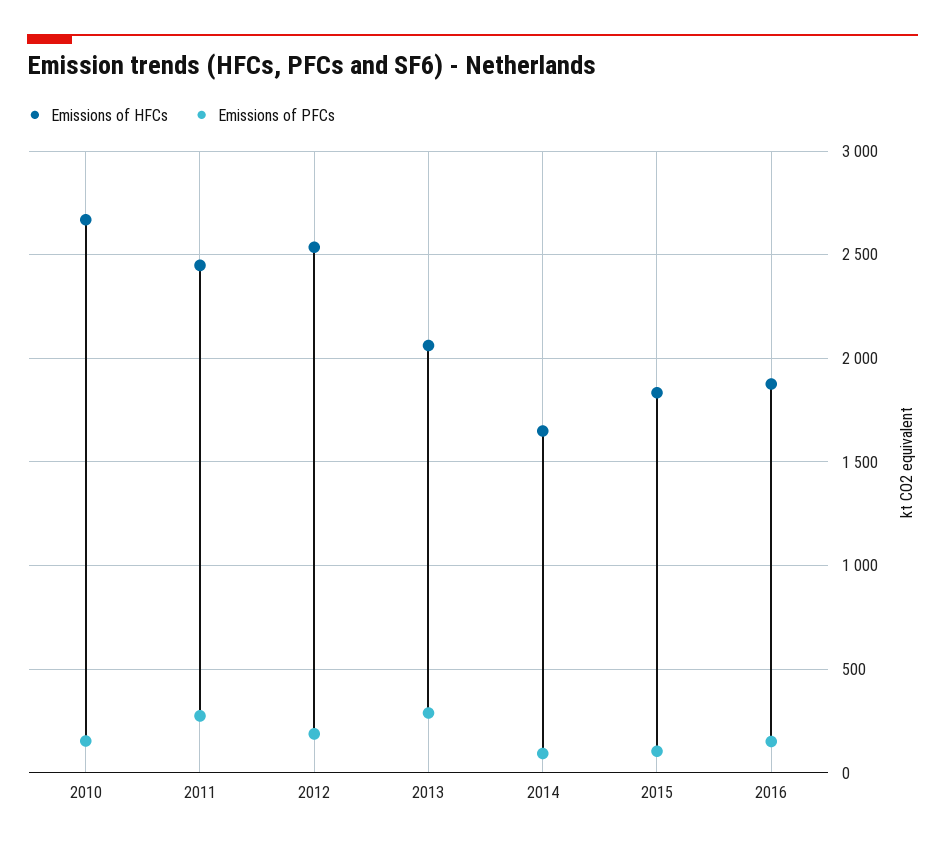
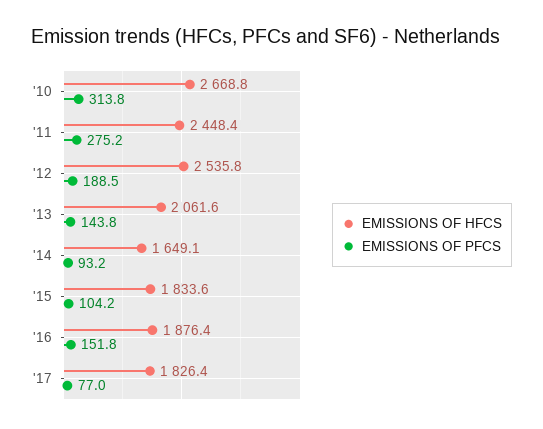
  {
    "Emissions of HFCs": {
      "2010": 2668.8,
      "2011": 2448.4,
      "2012": 2535.8,
      "2013": 2061.6,
      "2014": 1649.1,
      "2015": 1833.6,
-     "2016": 1876.4
+     "2016": 1876.4,
+     "'17": 1826.4
    },
    "Emissions of PFCs": {
-     "2010": 150,
+     "2010": 313.8,
      "2011": 275.2,
      "2012": 188.5,
-     "2013": 300,
+     "2013": 143.8,
      "2014": 93.2,
      "2015": 104.2,
-     "2016": 151.8
+     "2016": 151.8,
+     "'17": 77
    }
  }

